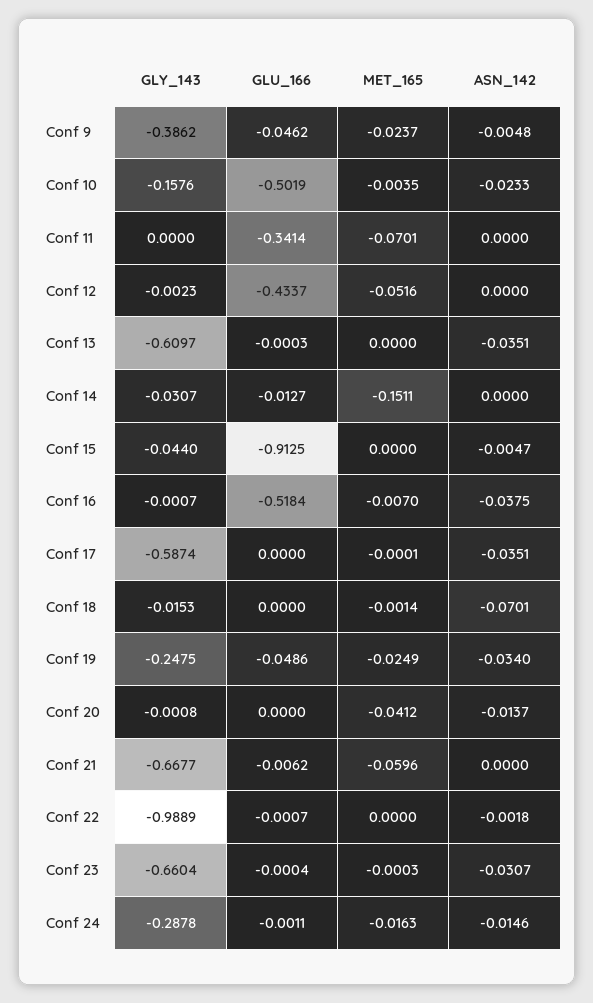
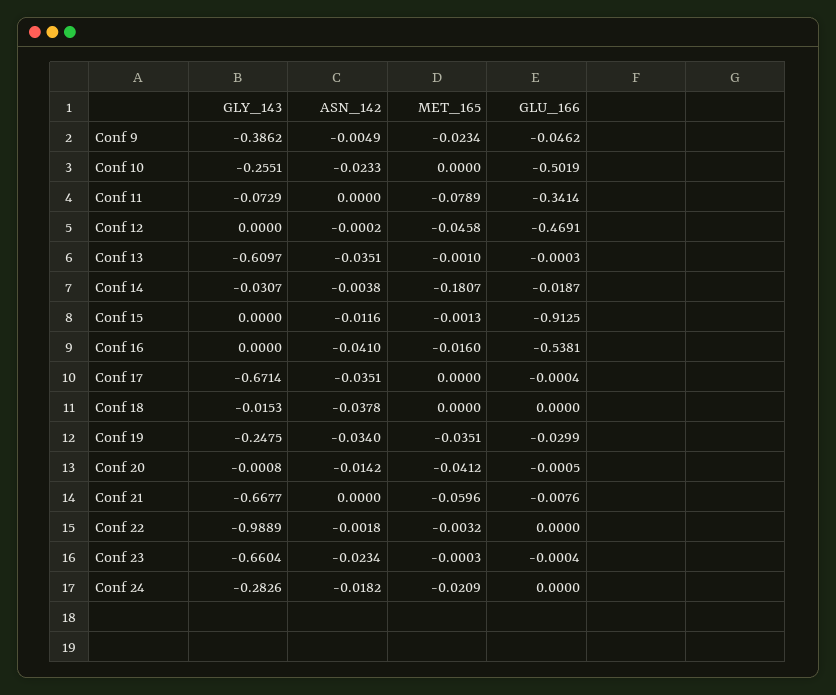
  {
    "GLY_143": {
      "Conf 9": -0.3862,
-     "Conf 10": -0.1576,
+     "Conf 10": -0.2551,
-     "Conf 11": 0,
+     "Conf 11": -0.0729,
-     "Conf 12": -0.0023,
+     "Conf 12": 0,
      "Conf 13": -0.6097,
      "Conf 14": -0.0307,
-     "Conf 15": -0.044,
+     "Conf 15": 0,
-     "Conf 16": -0.0007,
+     "Conf 16": 0,
-     "Conf 17": -0.5874,
+     "Conf 17": -0.6714,
      "Conf 18": -0.0153,
      "Conf 19": -0.2475,
      "Conf 20": -0.0008,
      "Conf 21": -0.6677,
      "Conf 22": -0.9889,
      "Conf 23": -0.6604,
-     "Conf 24": -0.2878
+     "Conf 24": -0.2826
    },
    "GLU_166": {
      "Conf 9": -0.0462,
      "Conf 10": -0.5019,
      "Conf 11": -0.3414,
-     "Conf 12": -0.4337,
+     "Conf 12": -0.4691,
      "Conf 13": -0.0003,
-     "Conf 14": -0.0127,
+     "Conf 14": -0.0187,
      "Conf 15": -0.9125,
-     "Conf 16": -0.5184,
+     "Conf 16": -0.5381,
-     "Conf 17": 0,
+     "Conf 17": -0.0004,
      "Conf 18": 0,
-     "Conf 19": -0.0486,
+     "Conf 19": -0.0299,
-     "Conf 20": 0,
+     "Conf 20": -0.0005,
-     "Conf 21": -0.0062,
+     "Conf 21": -0.0076,
-     "Conf 22": -0.0007,
+     "Conf 22": 0,
      "Conf 23": -0.0004,
-     "Conf 24": -0.0011
+     "Conf 24": 0
    },
    "MET_165": {
-     "Conf 9": -0.0237,
+     "Conf 9": -0.0234,
-     "Conf 10": -0.0035,
+     "Conf 10": 0,
-     "Conf 11": -0.0701,
+     "Conf 11": -0.0789,
-     "Conf 12": -0.0516,
+     "Conf 12": -0.0458,
-     "Conf 13": 0,
+     "Conf 13": -0.001,
-     "Conf 14": -0.1511,
+     "Conf 14": -0.1807,
-     "Conf 15": 0,
+     "Conf 15": -0.0013,
-     "Conf 16": -0.007,
+     "Conf 16": -0.016,
-     "Conf 17": -0.0001,
+     "Conf 17": 0,
-     "Conf 18": -0.0014,
+     "Conf 18": 0,
-     "Conf 19": -0.0249,
+     "Conf 19": -0.0351,
      "Conf 20": -0.0412,
      "Conf 21": -0.0596,
-     "Conf 22": 0,
+     "Conf 22": -0.0032,
      "Conf 23": -0.0003,
-     "Conf 24": -0.0163
+     "Conf 24": -0.0209
    },
    "ASN_142": {
-     "Conf 9": -0.0048,
+     "Conf 9": -0.0049,
      "Conf 10": -0.0233,
      "Conf 11": 0,
-     "Conf 12": 0,
+     "Conf 12": -0.0002,
      "Conf 13": -0.0351,
-     "Conf 14": 0,
+     "Conf 14": -0.0038,
-     "Conf 15": -0.0047,
+     "Conf 15": -0.0116,
-     "Conf 16": -0.0375,
+     "Conf 16": -0.041,
      "Conf 17": -0.0351,
-     "Conf 18": -0.0701,
+     "Conf 18": -0.0378,
      "Conf 19": -0.034,
-     "Conf 20": -0.0137,
+     "Conf 20": -0.0142,
      "Conf 21": 0,
      "Conf 22": -0.0018,
-     "Conf 23": -0.0307,
+     "Conf 23": -0.0234,
-     "Conf 24": -0.0146
+     "Conf 24": -0.0182
    }
  }

